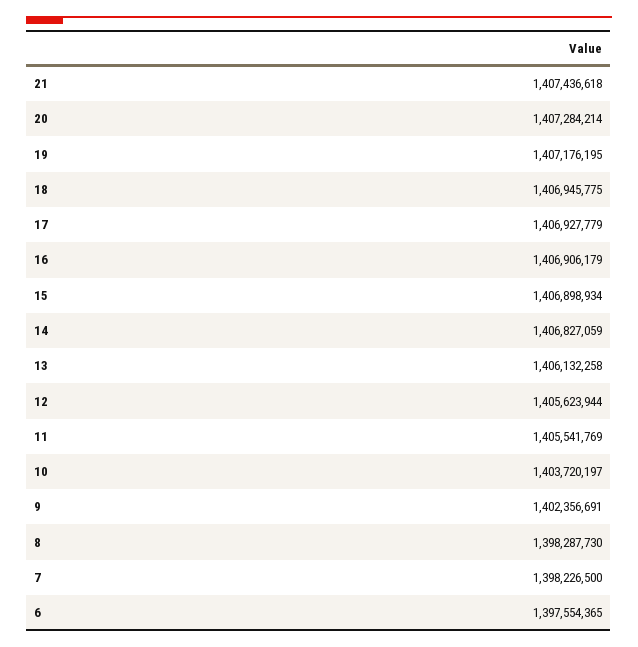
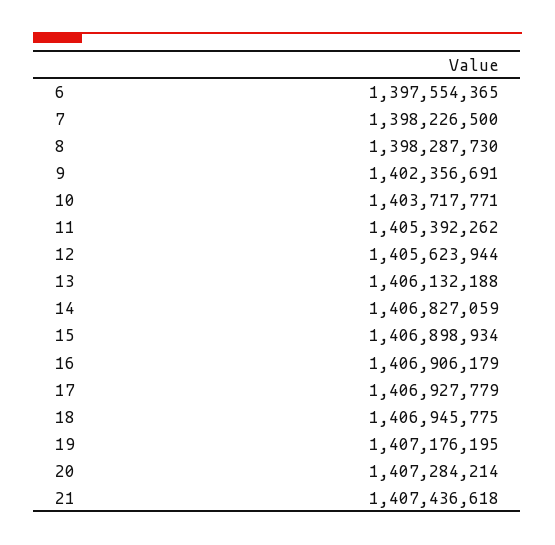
  {
    "21": 1407436618,
    "20": 1407284214,
    "19": 1407176195,
    "18": 1406945775,
    "17": 1406927779,
    "16": 1406906179,
    "15": 1406898934,
    "14": 1406827059,
-   "13": 1406132258,
+   "13": 1406132188,
    "12": 1405623944,
-   "11": 1405541769,
+   "11": 1405392262,
-   "10": 1403720197,
+   "10": 1403717771,
    "9": 1402356691,
    "8": 1398287730,
    "7": 1398226500,
    "6": 1397554365
  }

